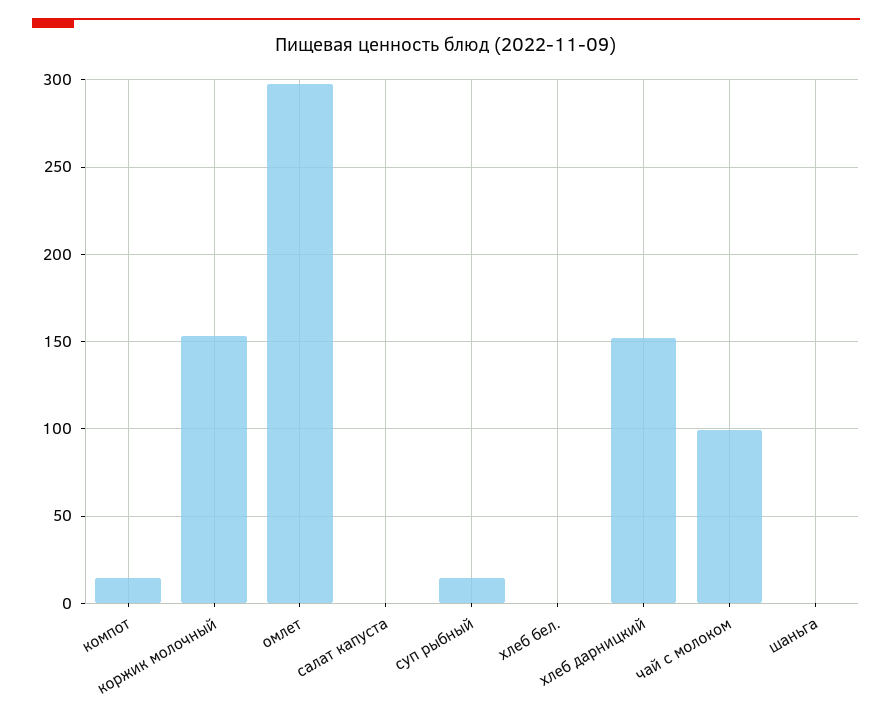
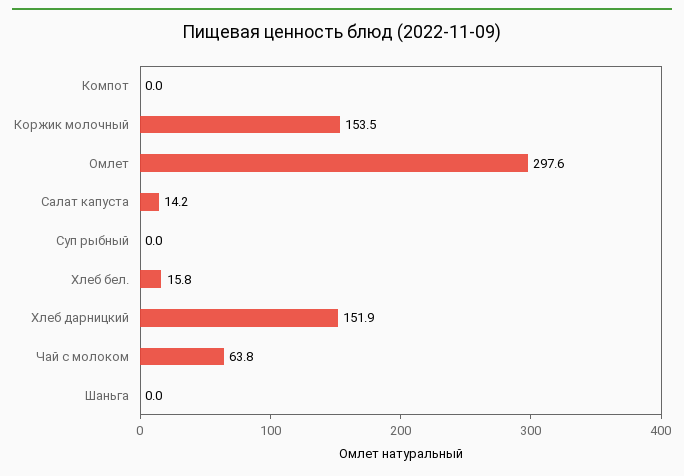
  {
-   "компот": 15,
+   "компот": 0,
    "коржик молочный": 153.5,
    "омлет": 297.6,
-   "салат капуста": 0,
+   "салат капуста": 14.2,
-   "суп рыбный": 15,
+   "суп рыбный": 0,
-   "хлеб бел.": 0,
+   "хлеб бел.": 15.8,
    "хлеб дарницкий": 151.9,
-   "чай с молоком": 100,
+   "чай с молоком": 63.8,
    "шаньга": 0
  }

